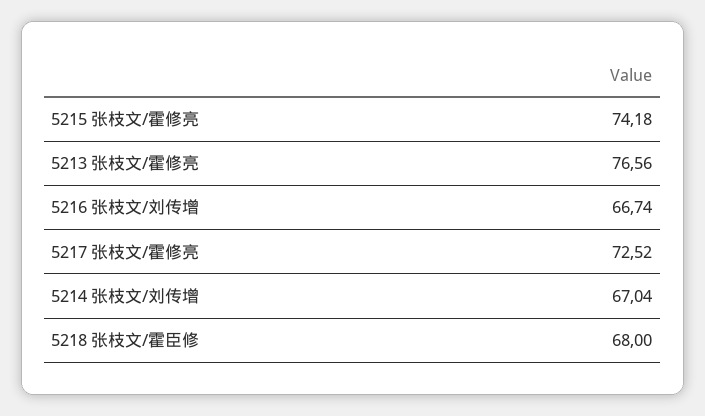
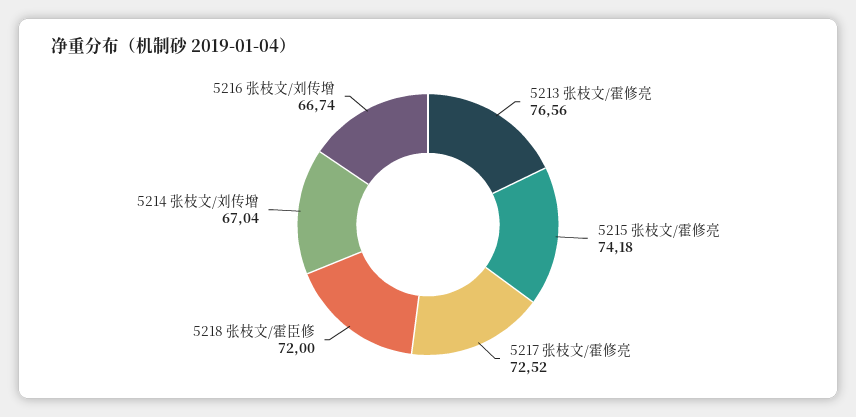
  {
    "5215 张枝文/霍修亮": 74.18,
    "5213 张枝文/霍修亮": 76.56,
    "5216 张枝文/刘传增": 66.74,
    "5217 张枝文/霍修亮": 72.52,
    "5214 张枝文/刘传增": 67.04,
-   "5218 张枝文/霍臣修": 68
+   "5218 张枝文/霍臣修": 72
  }

